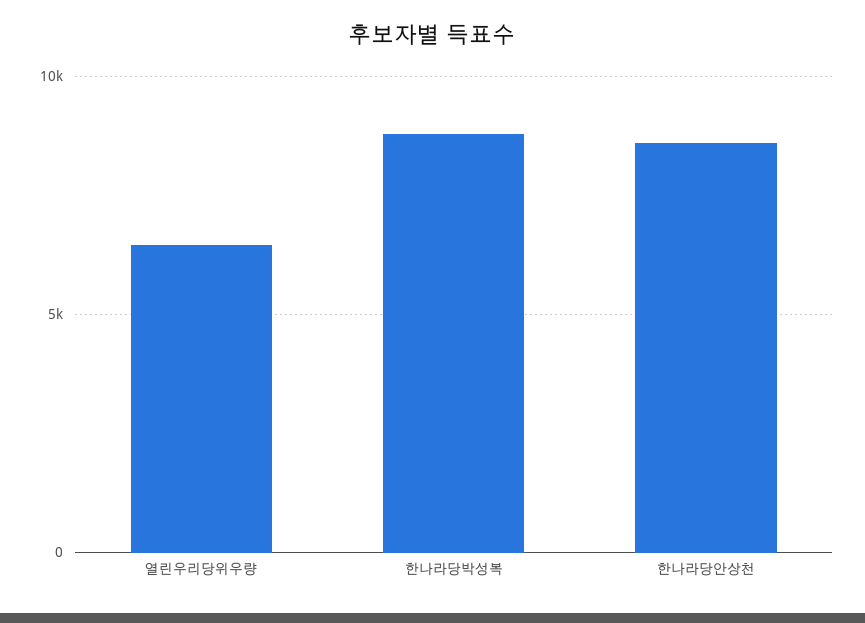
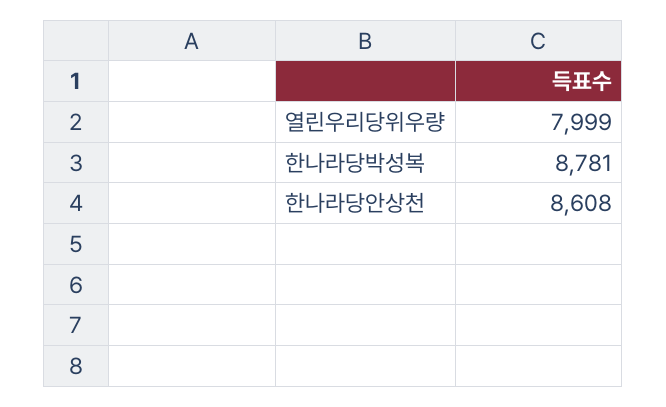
  {
-   "열린우리당위우량": 6500,
+   "열린우리당위우량": 7999,
    "한나라당박성복": 8781,
    "한나라당안상천": 8608
  }

